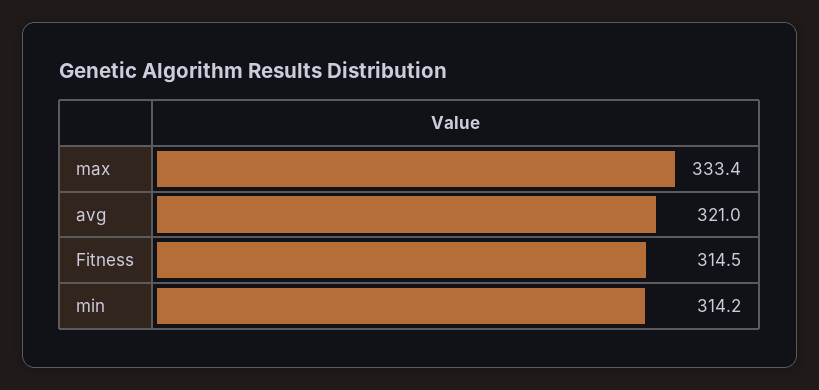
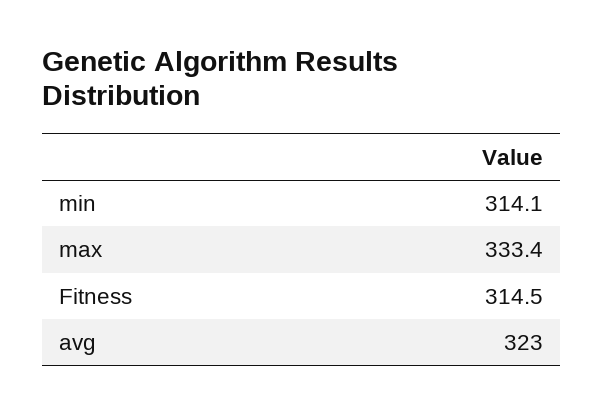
  {
    "max": 333.4,
-   "avg": 321,
+   "avg": 323,
    "Fitness": 314.5,
-   "min": 314.2
+   "min": 314.1
  }

